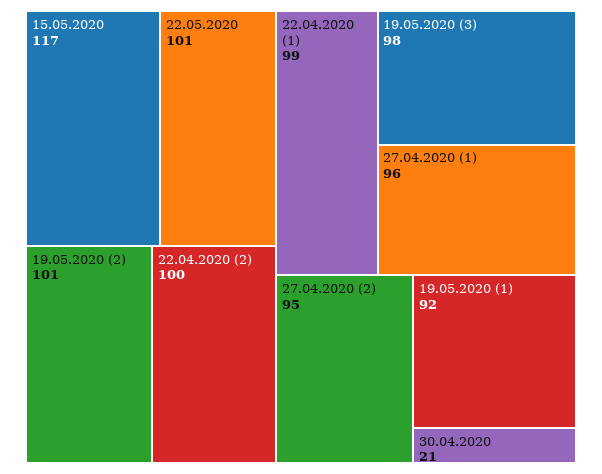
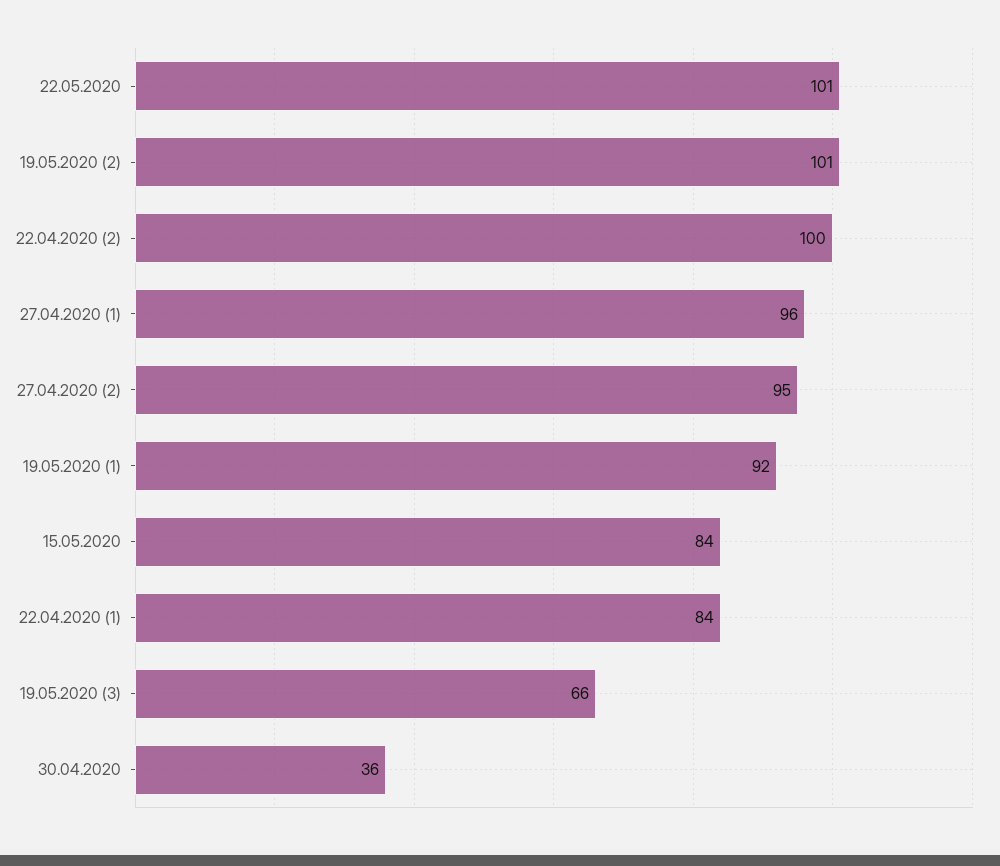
  {
-   "15.05.2020": 117,
+   "15.05.2020": 84,
    "22.05.2020": 101,
    "19.05.2020 (2)": 101,
    "22.04.2020 (2)": 100,
-   "22.04.2020 (1)": 99,
+   "22.04.2020 (1)": 84,
-   "19.05.2020 (3)": 98,
+   "19.05.2020 (3)": 66,
    "27.04.2020 (1)": 96,
    "27.04.2020 (2)": 95,
    "19.05.2020 (1)": 92,
-   "30.04.2020": 21
+   "30.04.2020": 36
  }

